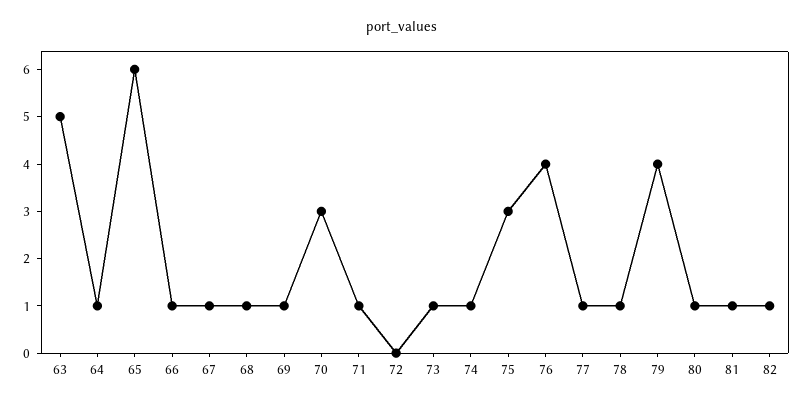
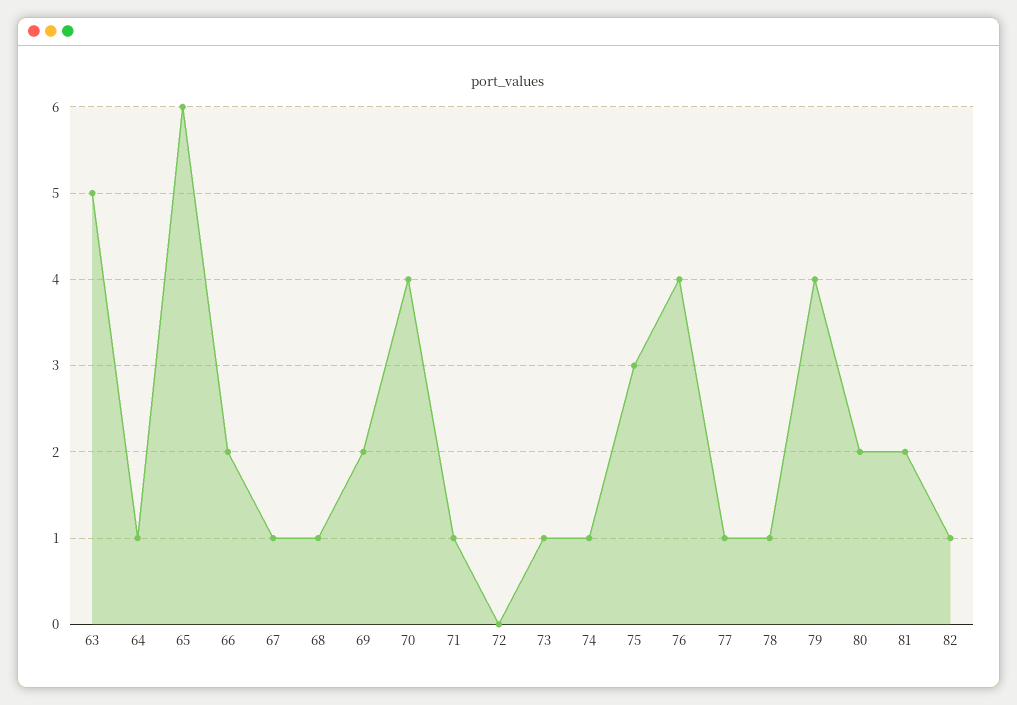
  {
    "63": 5,
    "64": 1,
    "65": 6,
-   "66": 1,
+   "66": 2,
    "67": 1,
    "68": 1,
-   "69": 1,
+   "69": 2,
-   "70": 3,
+   "70": 4,
    "71": 1,
    "72": 0,
    "73": 1,
    "74": 1,
    "75": 3,
    "76": 4,
    "77": 1,
    "78": 1,
    "79": 4,
-   "80": 1,
+   "80": 2,
-   "81": 1,
+   "81": 2,
    "82": 1
  }

